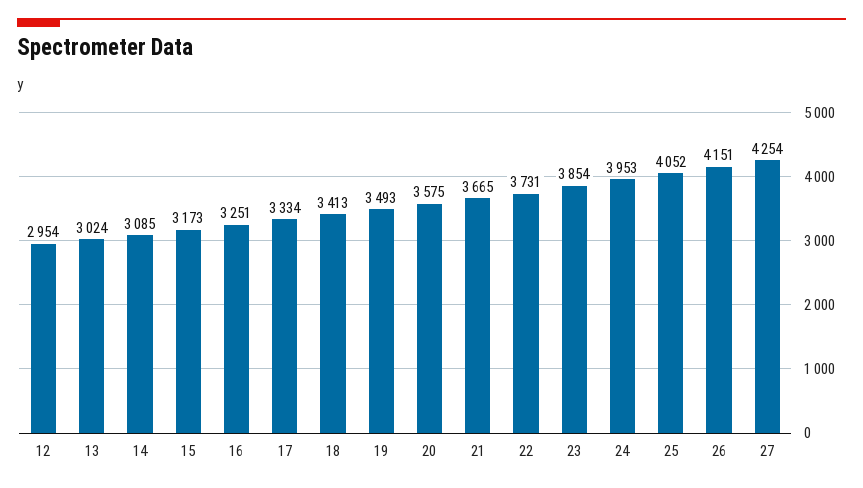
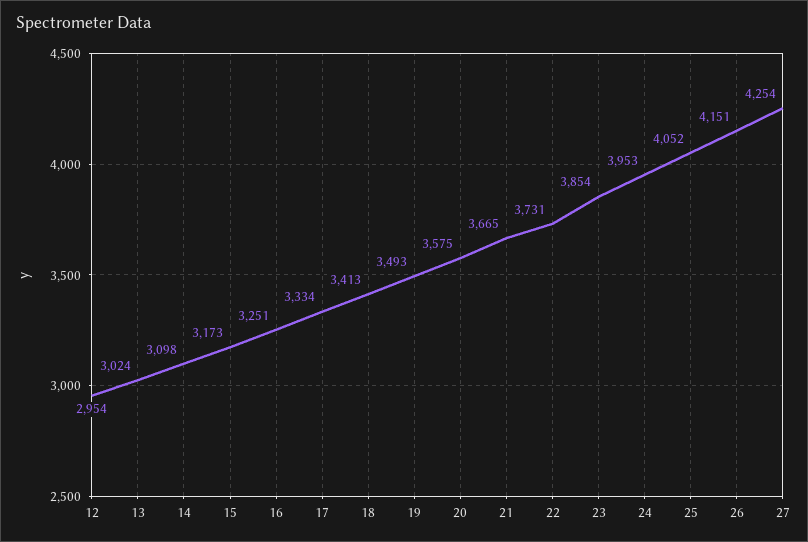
  {
    "12": 2954,
    "13": 3024,
-   "14": 3085,
+   "14": 3098,
    "15": 3173,
    "16": 3251,
    "17": 3334,
    "18": 3413,
    "19": 3493,
    "20": 3575,
    "21": 3665,
    "22": 3731,
    "23": 3854,
    "24": 3953,
    "25": 4052,
    "26": 4151,
    "27": 4254
  }

